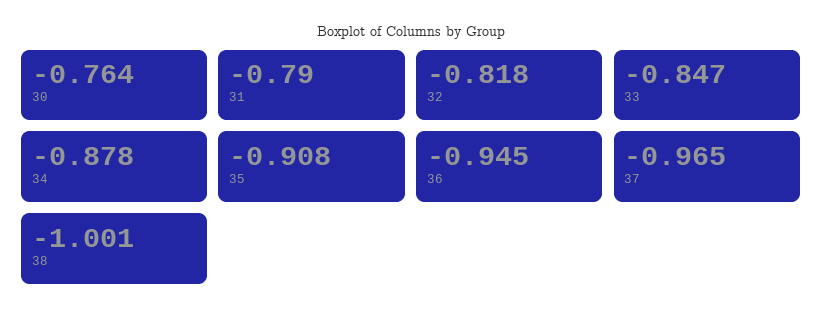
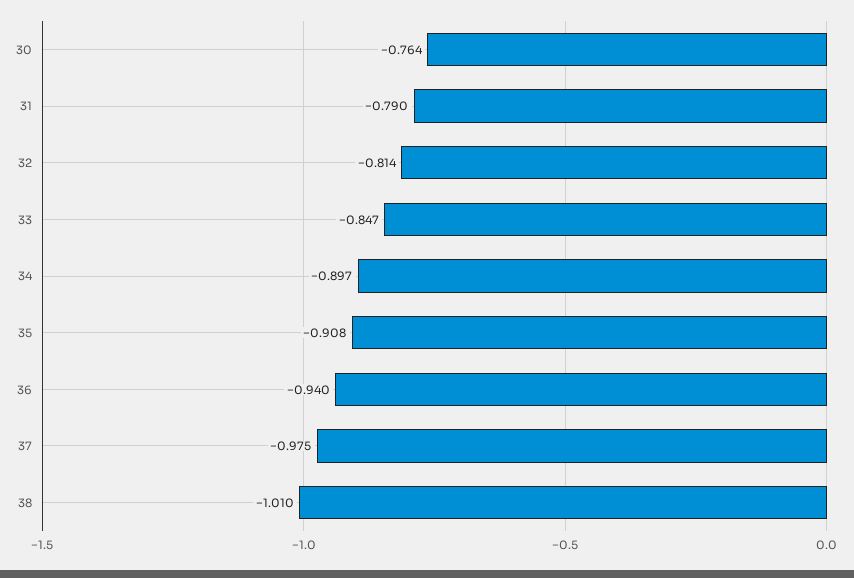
  {
    "30": -0.764,
    "31": -0.79,
-   "32": -0.818,
+   "32": -0.814,
    "33": -0.847,
-   "34": -0.878,
+   "34": -0.897,
    "35": -0.908,
-   "36": -0.945,
+   "36": -0.94,
-   "37": -0.965,
+   "37": -0.975,
-   "38": -1.001
+   "38": -1.01
  }

